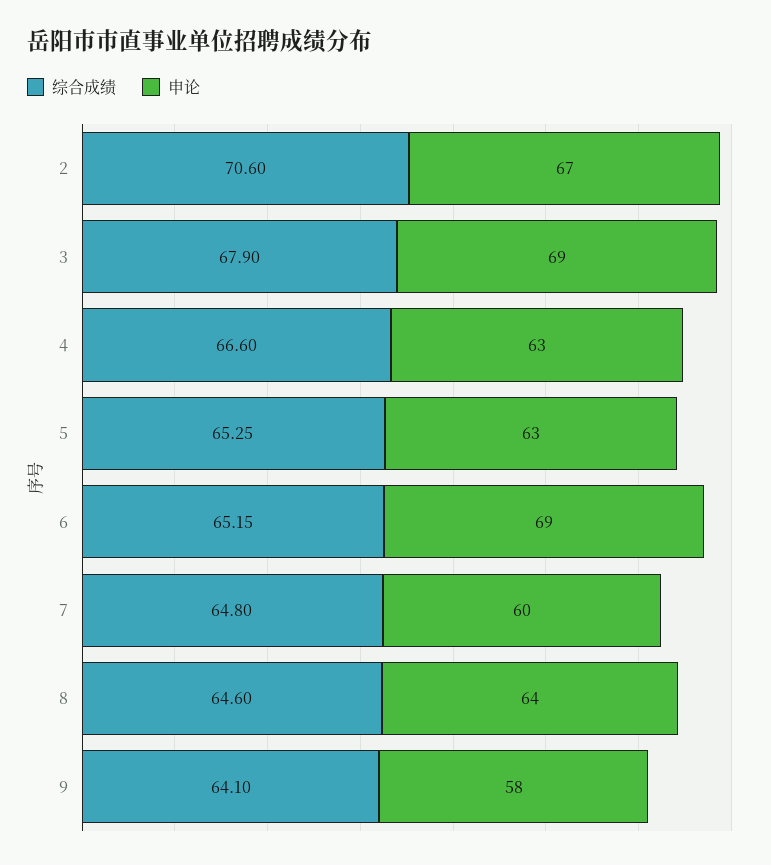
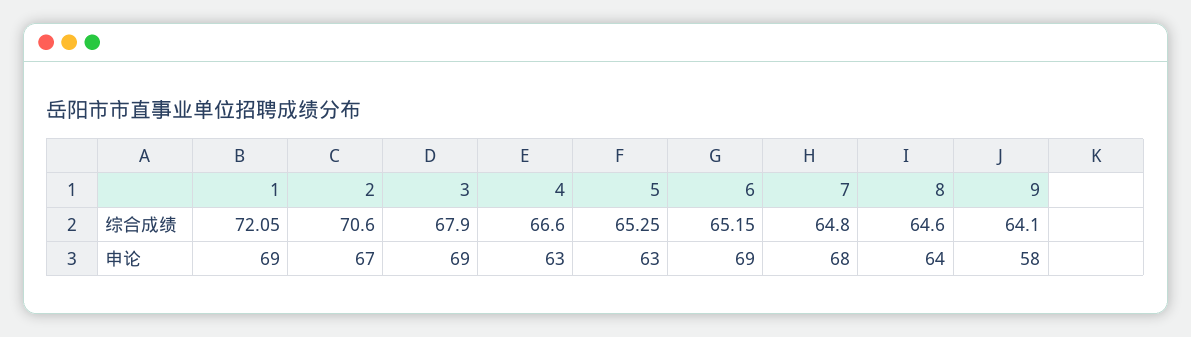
  {
    "综合成绩": {
      "2": 70.6,
      "3": 67.9,
      "4": 66.6,
      "5": 65.25,
      "6": 65.15,
      "7": 64.8,
      "8": 64.6,
-     "9": 64.1
+     "9": 64.1,
+     "1": 72.05
    },
    "申论": {
      "2": 67,
      "3": 69,
      "4": 63,
      "5": 63,
      "6": 69,
-     "7": 60,
+     "7": 68,
      "8": 64,
-     "9": 58
+     "9": 58,
+     "1": 69
    }
  }

